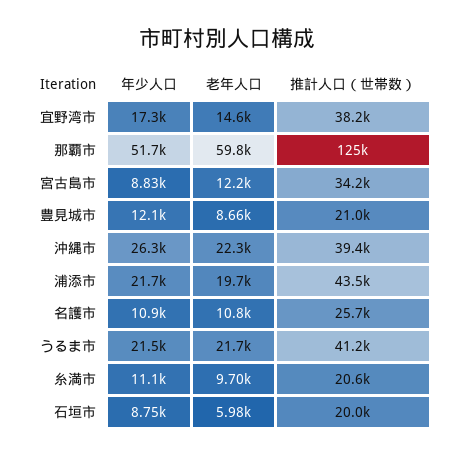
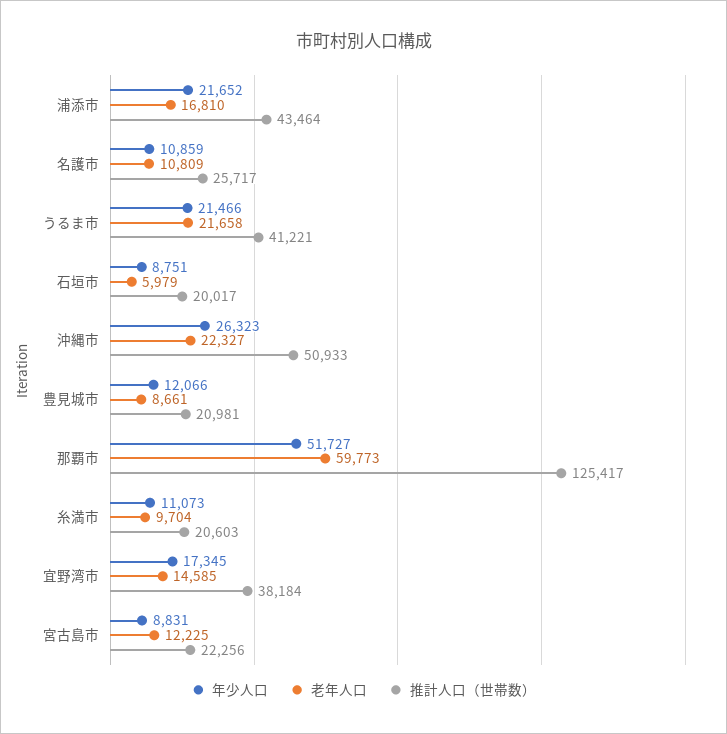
  {
    "年少人口": {
      "宜野湾市": 17345,
      "那覇市": 51727,
      "宮古島市": 8831,
      "豊見城市": 12066,
      "沖縄市": 26323,
      "浦添市": 21652,
      "名護市": 10859,
      "うるま市": 21466,
      "糸満市": 11073,
      "石垣市": 8751
    },
    "老年人口": {
      "宜野湾市": 14585,
      "那覇市": 59773,
      "宮古島市": 12225,
      "豊見城市": 8661,
      "沖縄市": 22327,
-     "浦添市": 19700,
+     "浦添市": 16810,
      "名護市": 10809,
      "うるま市": 21658,
      "糸満市": 9704,
      "石垣市": 5979
    },
    "推計人口（世帯数）": {
      "宜野湾市": 38184,
      "那覇市": 125417,
-     "宮古島市": 34200,
+     "宮古島市": 22256,
      "豊見城市": 20981,
-     "沖縄市": 39400,
+     "沖縄市": 50933,
      "浦添市": 43464,
      "名護市": 25717,
      "うるま市": 41221,
      "糸満市": 20603,
      "石垣市": 20017
    }
  }

